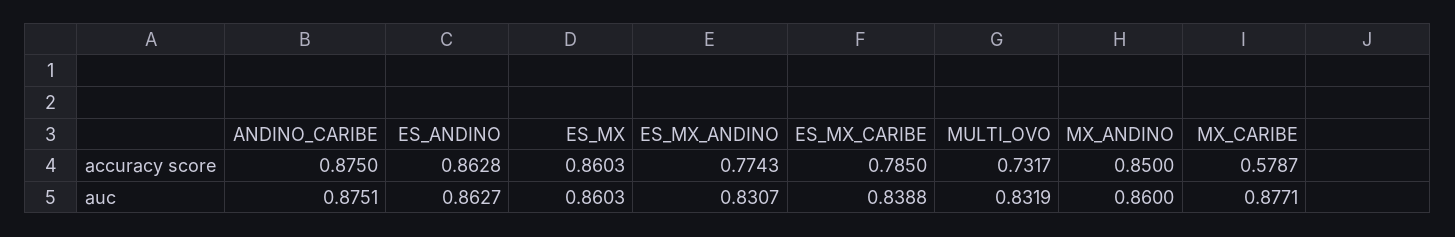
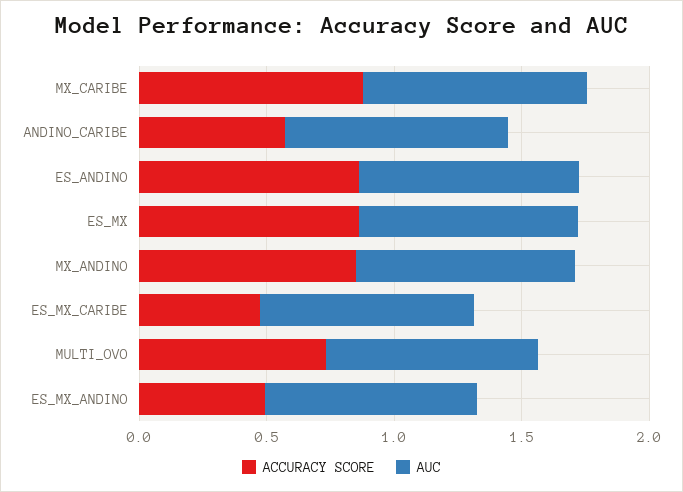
  {
    "accuracy score": {
-     "ANDINO_CARIBE": 0.875,
+     "ANDINO_CARIBE": 0.6,
      "ES_ANDINO": 0.8628,
      "ES_MX": 0.8603,
-     "ES_MX_ANDINO": 0.7743,
+     "ES_MX_ANDINO": 0.5,
-     "ES_MX_CARIBE": 0.785,
+     "ES_MX_CARIBE": 0.5,
      "MULTI_OVO": 0.7317,
      "MX_ANDINO": 0.85,
-     "MX_CARIBE": 0.5787
+     "MX_CARIBE": 0.9
    },
    "auc": {
      "ANDINO_CARIBE": 0.8751,
      "ES_ANDINO": 0.8627,
      "ES_MX": 0.8603,
      "ES_MX_ANDINO": 0.8307,
      "ES_MX_CARIBE": 0.8388,
      "MULTI_OVO": 0.8319,
      "MX_ANDINO": 0.86,
      "MX_CARIBE": 0.8771
    }
  }

